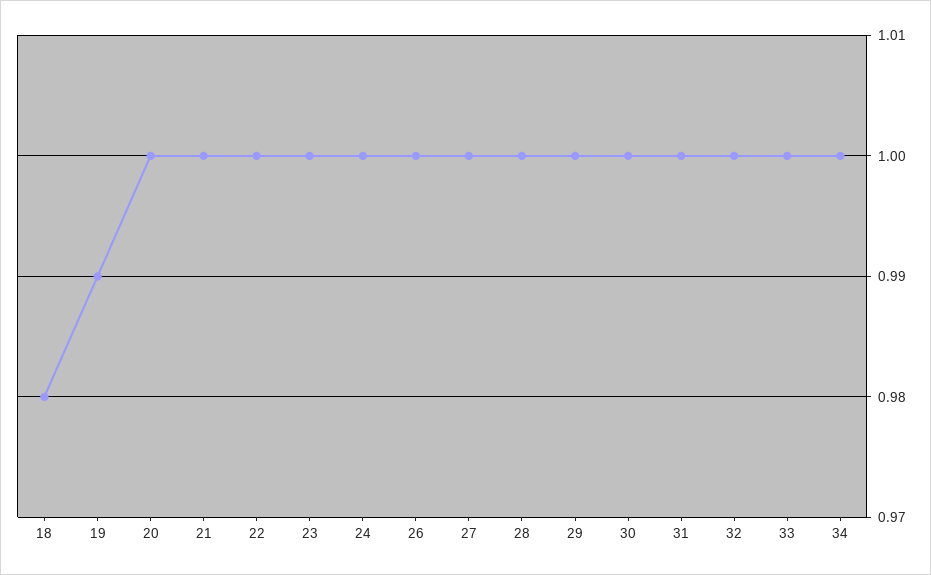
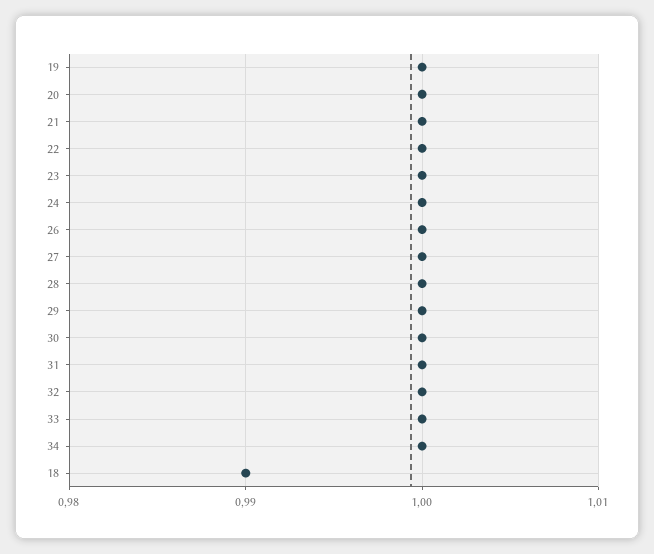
  {
-   "18": 0.98,
+   "18": 0.99,
-   "19": 0.99,
+   "19": 1,
    "20": 1,
    "21": 1,
    "22": 1,
    "23": 1,
    "24": 1,
    "26": 1,
    "27": 1,
    "28": 1,
    "29": 1,
    "30": 1,
    "31": 1,
    "32": 1,
    "33": 1,
    "34": 1
  }

